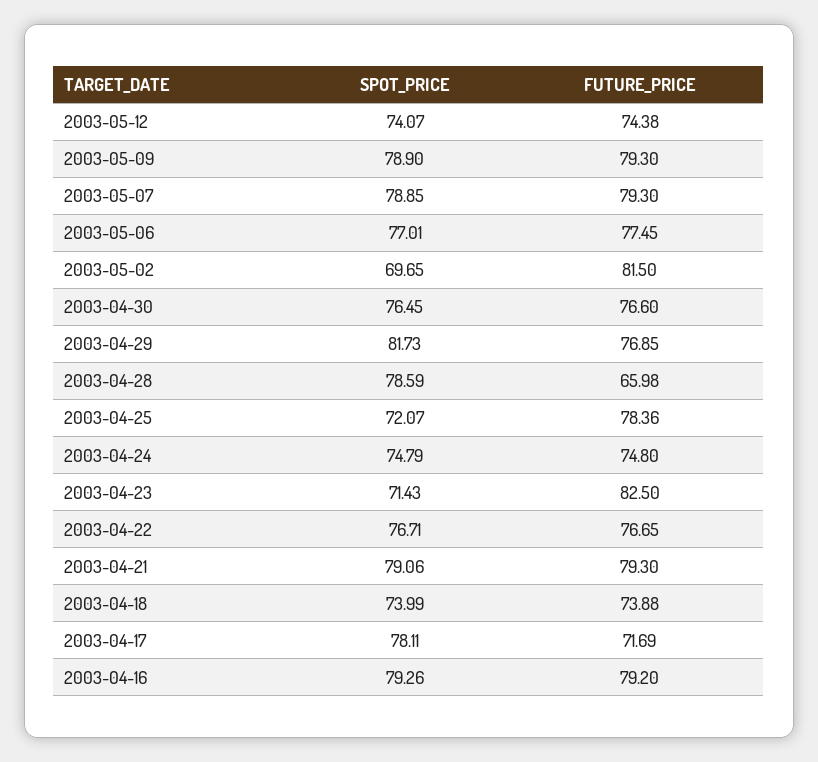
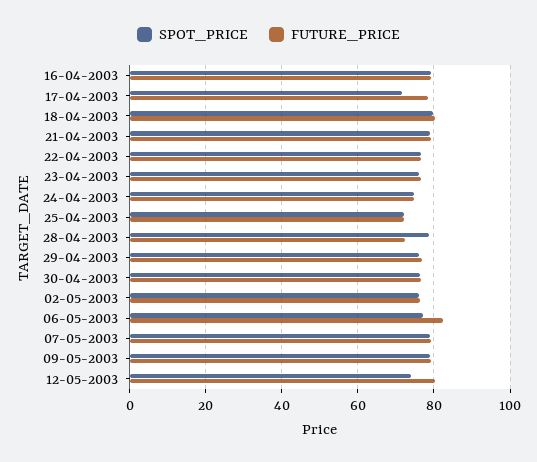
  {
    "SPOT_PRICE": {
      "2003-05-12": 74.07,
      "2003-05-09": 78.9,
      "2003-05-07": 78.85,
      "2003-05-06": 77.01,
-     "2003-05-02": 69.65,
+     "2003-05-02": 76,
      "2003-04-30": 76.45,
-     "2003-04-29": 81.73,
+     "2003-04-29": 76,
      "2003-04-28": 78.59,
      "2003-04-25": 72.07,
      "2003-04-24": 74.79,
-     "2003-04-23": 71.43,
+     "2003-04-23": 76,
      "2003-04-22": 76.71,
      "2003-04-21": 79.06,
-     "2003-04-18": 73.99,
+     "2003-04-18": 80,
-     "2003-04-17": 78.11,
+     "2003-04-17": 72,
      "2003-04-16": 79.26
    },
    "FUTURE_PRICE": {
-     "2003-05-12": 74.38,
+     "2003-05-12": 80,
      "2003-05-09": 79.3,
      "2003-05-07": 79.3,
-     "2003-05-06": 77.45,
+     "2003-05-06": 82,
-     "2003-05-02": 81.5,
+     "2003-05-02": 76,
      "2003-04-30": 76.6,
      "2003-04-29": 76.85,
-     "2003-04-28": 65.98,
+     "2003-04-28": 72,
-     "2003-04-25": 78.36,
+     "2003-04-25": 72,
      "2003-04-24": 74.8,
-     "2003-04-23": 82.5,
+     "2003-04-23": 76,
      "2003-04-22": 76.65,
      "2003-04-21": 79.3,
-     "2003-04-18": 73.88,
+     "2003-04-18": 80,
-     "2003-04-17": 71.69,
+     "2003-04-17": 78,
      "2003-04-16": 79.2
    }
  }

